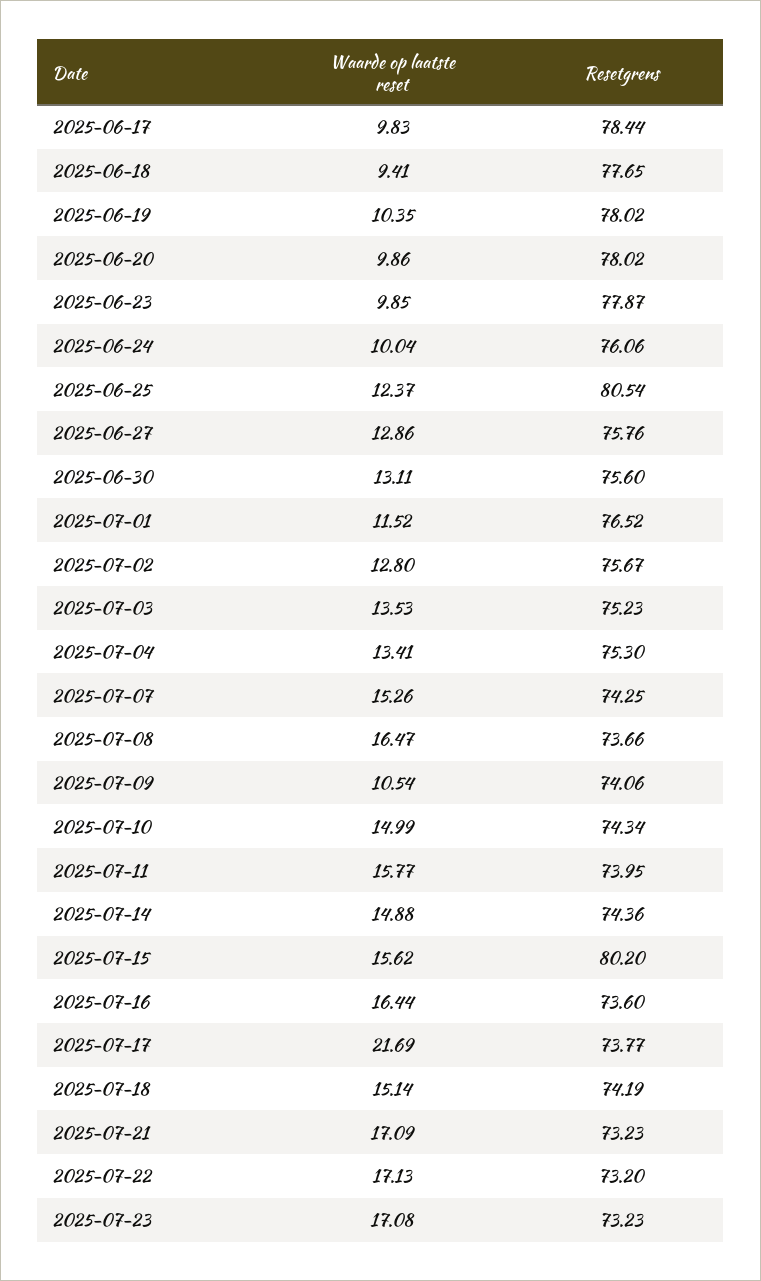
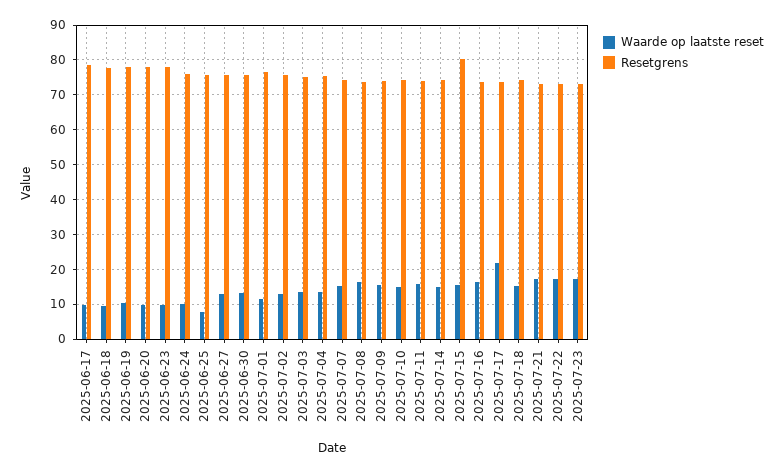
  {
    "Waarde op laatste reset": {
      "2025-06-17": 9.83,
      "2025-06-18": 9.41,
      "2025-06-19": 10.35,
      "2025-06-20": 9.86,
      "2025-06-23": 9.85,
      "2025-06-24": 10.04,
-     "2025-06-25": 12.37,
+     "2025-06-25": 8,
      "2025-06-27": 12.86,
      "2025-06-30": 13.11,
      "2025-07-01": 11.52,
      "2025-07-02": 12.8,
      "2025-07-03": 13.53,
      "2025-07-04": 13.41,
      "2025-07-07": 15.26,
      "2025-07-08": 16.47,
-     "2025-07-09": 10.54,
+     "2025-07-09": 16,
      "2025-07-10": 14.99,
      "2025-07-11": 15.77,
      "2025-07-14": 14.88,
      "2025-07-15": 15.62,
      "2025-07-16": 16.44,
      "2025-07-17": 21.69,
      "2025-07-18": 15.14,
      "2025-07-21": 17.09,
      "2025-07-22": 17.13,
      "2025-07-23": 17.08
    },
    "Resetgrens": {
      "2025-06-17": 78.44,
      "2025-06-18": 77.65,
      "2025-06-19": 78.02,
      "2025-06-20": 78.02,
      "2025-06-23": 77.87,
      "2025-06-24": 76.06,
-     "2025-06-25": 80.54,
+     "2025-06-25": 76,
      "2025-06-27": 75.76,
      "2025-06-30": 75.6,
      "2025-07-01": 76.52,
      "2025-07-02": 75.67,
      "2025-07-03": 75.23,
      "2025-07-04": 75.3,
      "2025-07-07": 74.25,
      "2025-07-08": 73.66,
      "2025-07-09": 74.06,
      "2025-07-10": 74.34,
      "2025-07-11": 73.95,
      "2025-07-14": 74.36,
      "2025-07-15": 80.2,
      "2025-07-16": 73.6,
      "2025-07-17": 73.77,
      "2025-07-18": 74.19,
      "2025-07-21": 73.23,
      "2025-07-22": 73.2,
      "2025-07-23": 73.23
    }
  }

